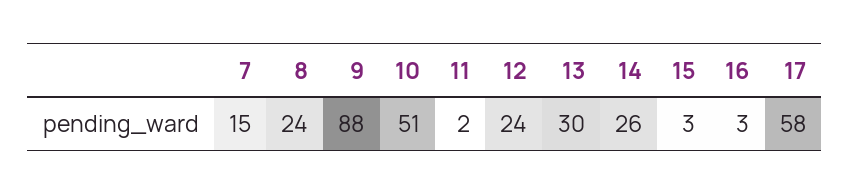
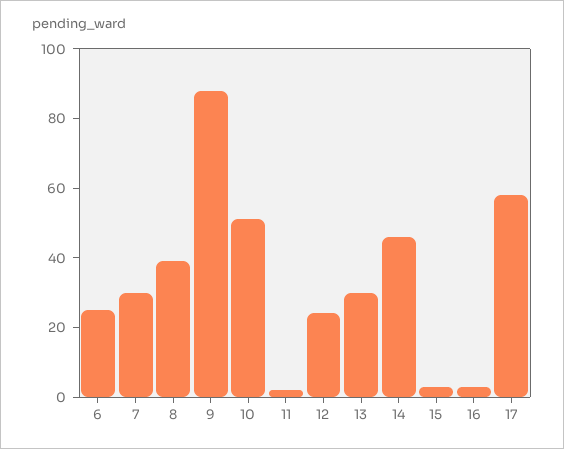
  {
-   "7": 15,
+   "7": 30,
-   "8": 24,
+   "8": 40,
    "9": 88,
    "10": 51,
    "11": 2,
    "12": 24,
    "13": 30,
-   "14": 26,
+   "14": 45,
    "15": 3,
    "16": 3,
-   "17": 58
+   "17": 58,
+   "6": 25
  }

